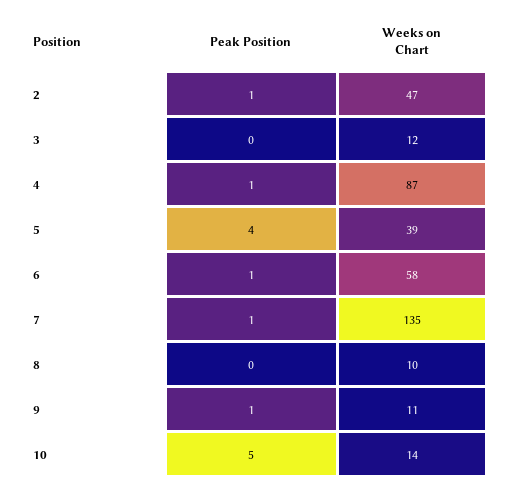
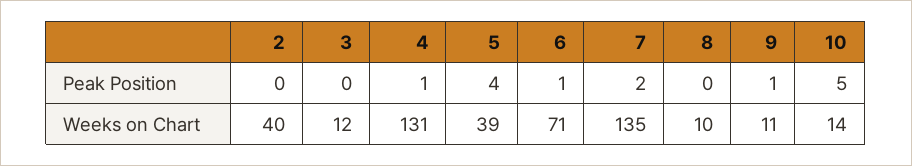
  {
    "Peak Position": {
-     "2": 1,
+     "2": 0,
      "3": 0,
      "4": 1,
      "5": 4,
      "6": 1,
-     "7": 1,
+     "7": 2,
      "8": 0,
      "9": 1,
      "10": 5
    },
    "Weeks on Chart": {
-     "2": 47,
+     "2": 40,
      "3": 12,
-     "4": 87,
+     "4": 131,
      "5": 39,
-     "6": 58,
+     "6": 71,
      "7": 135,
      "8": 10,
      "9": 11,
      "10": 14
    }
  }

